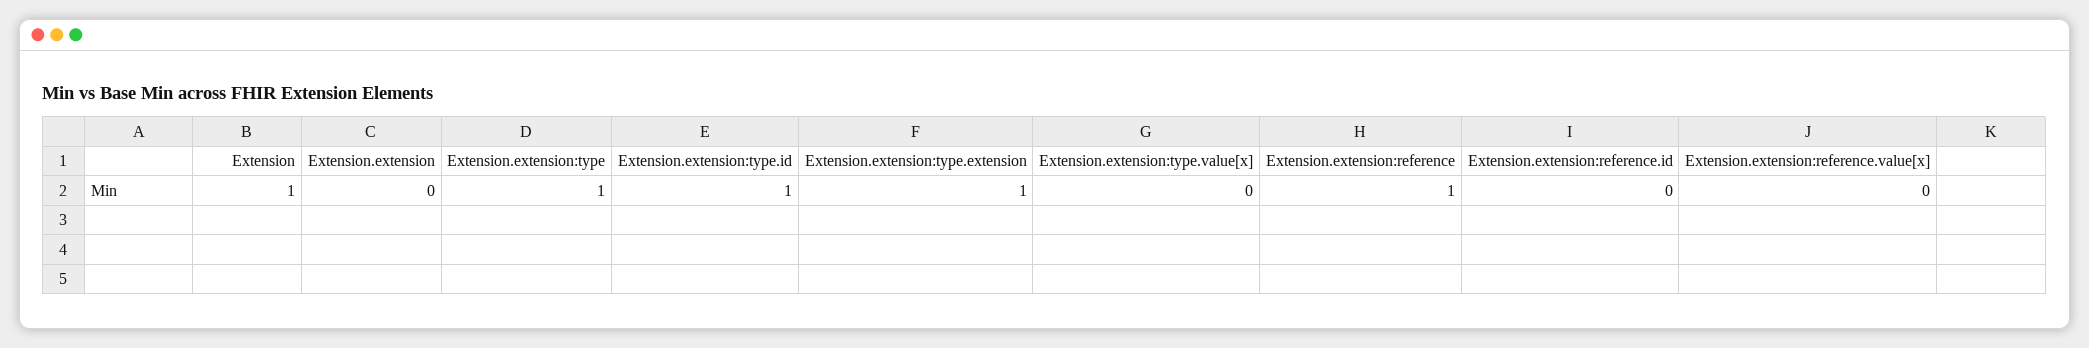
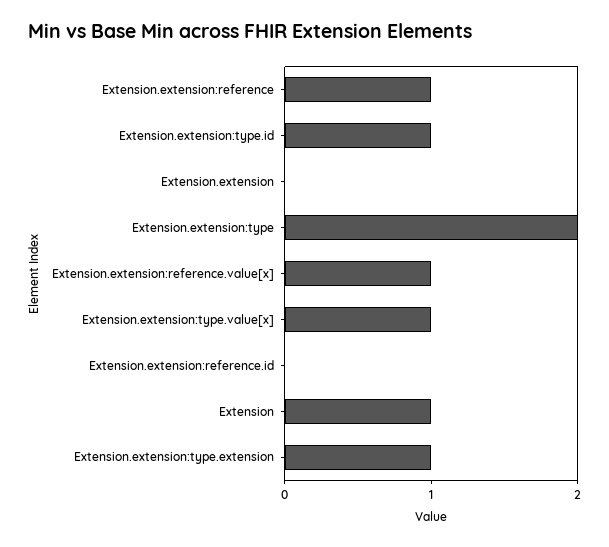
  {
    "Extension": 1,
    "Extension.extension": 0,
-   "Extension.extension:type": 1,
+   "Extension.extension:type": 2,
    "Extension.extension:type.id": 1,
    "Extension.extension:type.extension": 1,
-   "Extension.extension:type.value[x]": 0,
+   "Extension.extension:type.value[x]": 1,
    "Extension.extension:reference": 1,
    "Extension.extension:reference.id": 0,
-   "Extension.extension:reference.value[x]": 0
+   "Extension.extension:reference.value[x]": 1
  }

